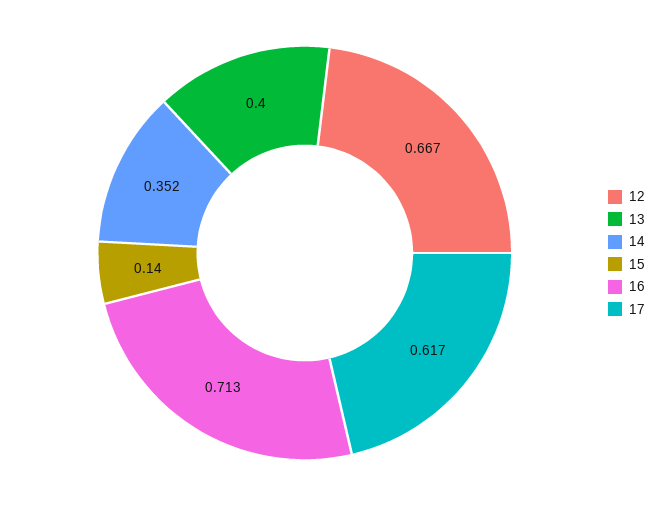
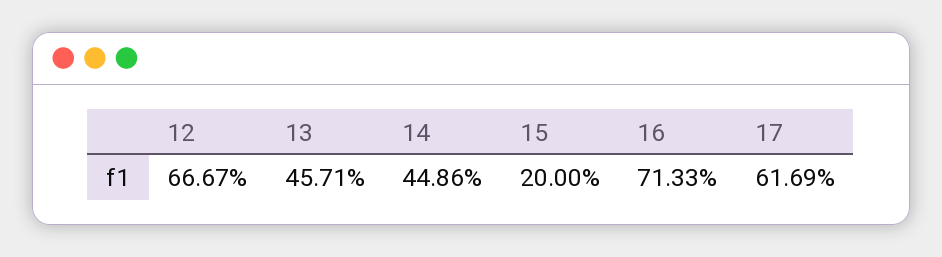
  {
    "12": 0.6667,
-   "13": 0.4,
+   "13": 0.4571,
-   "14": 0.352,
+   "14": 0.4486,
-   "15": 0.14,
+   "15": 0.2,
    "16": 0.7133,
    "17": 0.6169
  }

